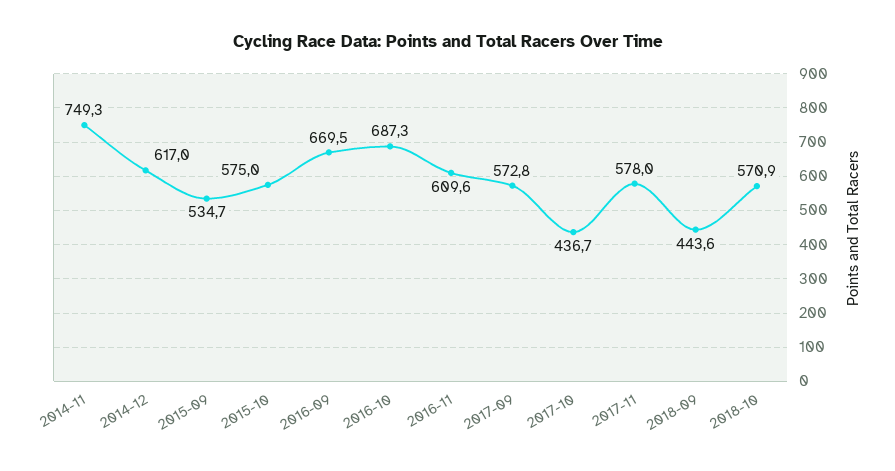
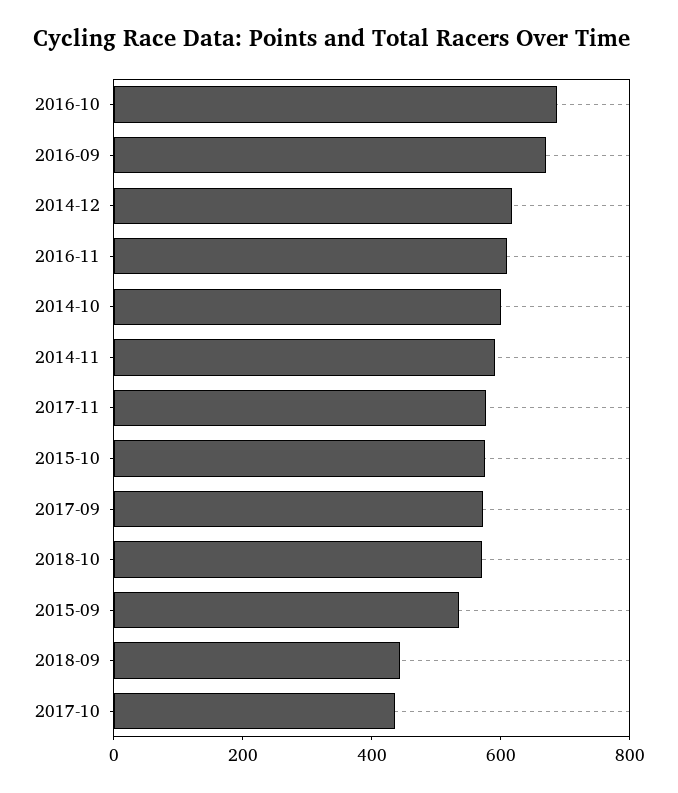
  {
-   "2014-11": 749.3,
+   "2014-11": 600,
    "2014-12": 617,
    "2015-09": 534.7,
    "2015-10": 575,
    "2016-09": 669.5,
    "2016-10": 687.3,
    "2016-11": 609.6,
    "2017-09": 572.8,
    "2017-10": 436.7,
    "2017-11": 578,
    "2018-09": 443.6,
-   "2018-10": 570.9
+   "2018-10": 570.9,
+   "2014-10": 600
  }

